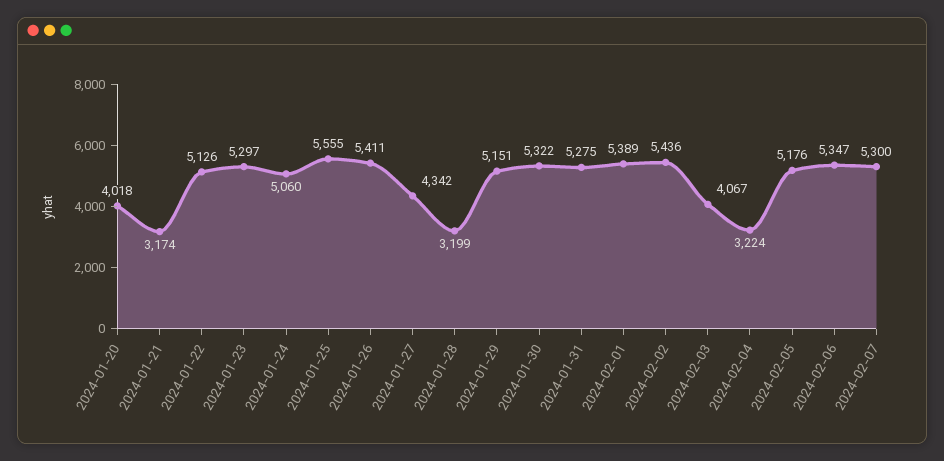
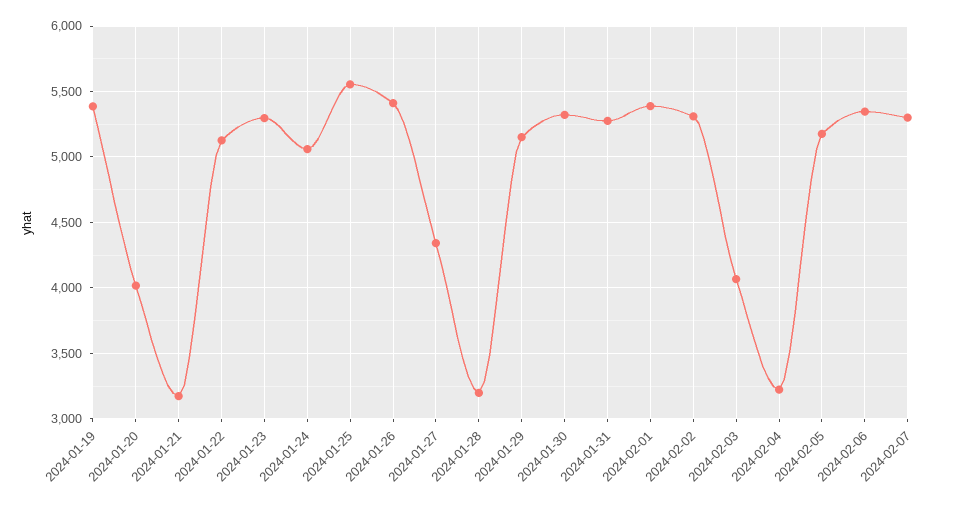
  {
    "2024-01-20": 4018,
    "2024-01-21": 3174,
    "2024-01-22": 5126,
    "2024-01-23": 5297,
    "2024-01-24": 5060,
    "2024-01-25": 5555,
    "2024-01-26": 5411,
    "2024-01-27": 4342,
    "2024-01-28": 3199,
    "2024-01-29": 5151,
    "2024-01-30": 5322,
    "2024-01-31": 5275,
    "2024-02-01": 5389,
-   "2024-02-02": 5436,
+   "2024-02-02": 5300,
    "2024-02-03": 4067,
    "2024-02-04": 3224,
    "2024-02-05": 5176,
    "2024-02-06": 5347,
-   "2024-02-07": 5300
+   "2024-02-07": 5300,
+   "2024-01-19": 5400
  }

